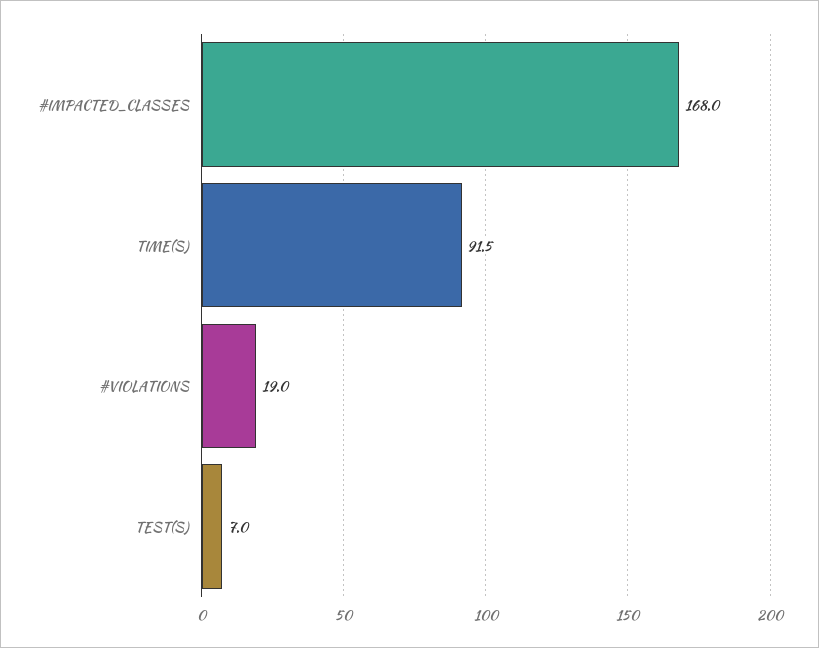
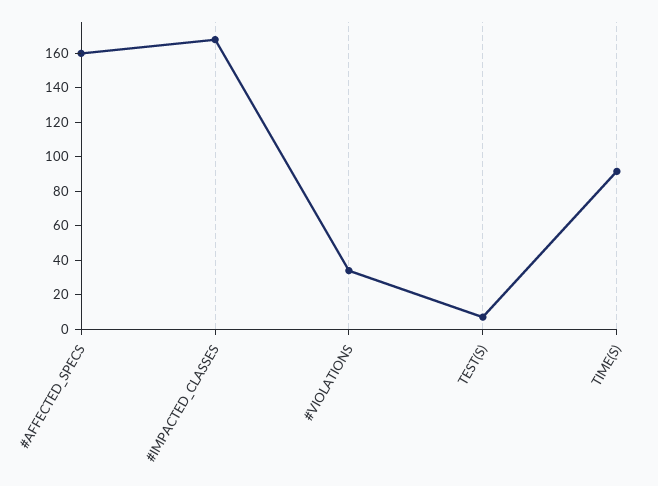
  {
    "#IMPACTED_CLASSES": 168,
    "TIME(S)": 91.5,
-   "#VIOLATIONS": 19,
+   "#VIOLATIONS": 35,
-   "TEST(S)": 7
+   "TEST(S)": 7,
+   "#AFFECTED_SPECS": 160
  }

